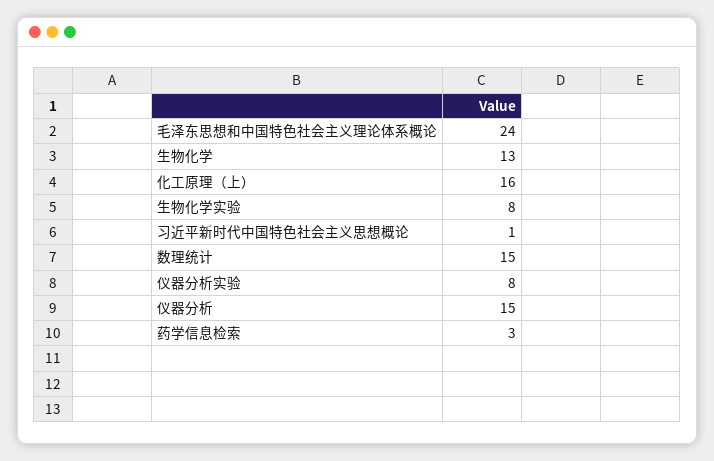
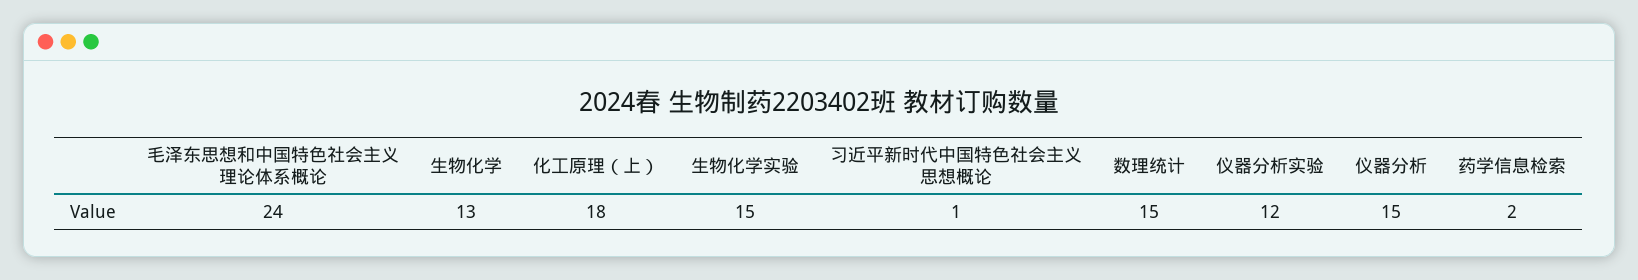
  {
    "毛泽东思想和中国特色社会主义理论体系概论": 24,
    "生物化学": 13,
-   "化工原理（上）": 16,
+   "化工原理（上）": 18,
-   "生物化学实验": 8,
+   "生物化学实验": 15,
    "习近平新时代中国特色社会主义思想概论": 1,
    "数理统计": 15,
-   "仪器分析实验": 8,
+   "仪器分析实验": 12,
    "仪器分析": 15,
-   "药学信息检索": 3
+   "药学信息检索": 2
  }

